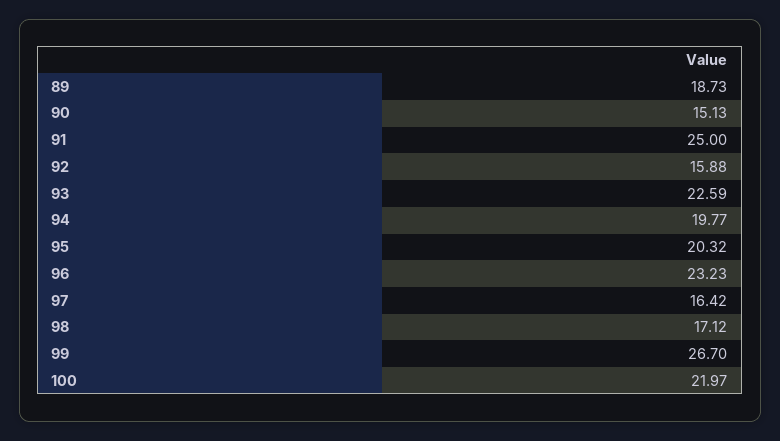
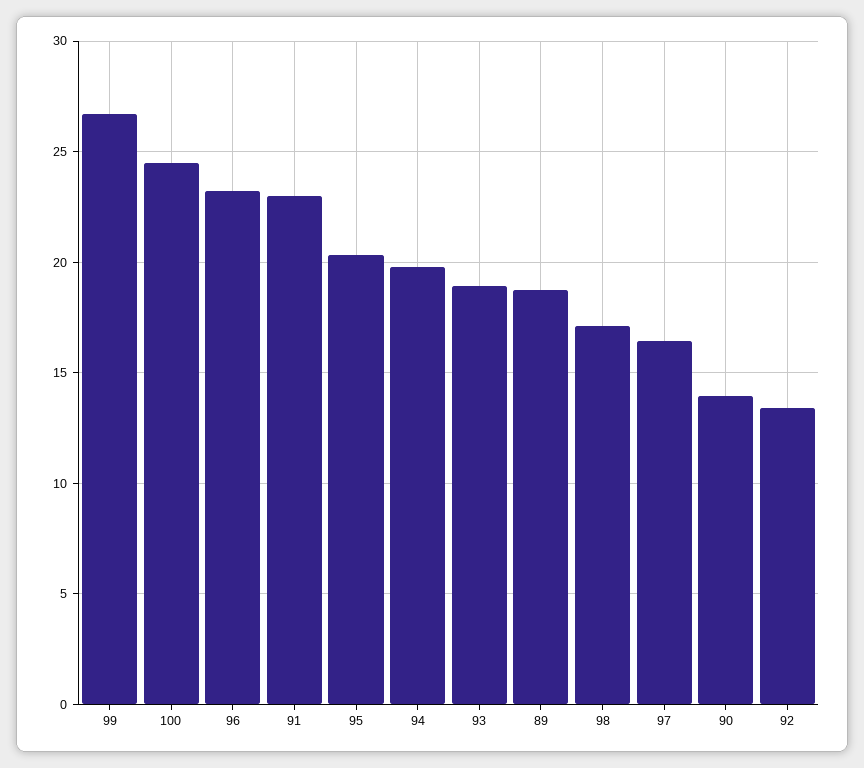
  {
    "89": 18.73,
-   "90": 15.13,
+   "90": 14,
-   "91": 25,
+   "91": 23,
-   "92": 15.88,
+   "92": 13.5,
-   "93": 22.59,
+   "93": 19,
    "94": 19.77,
    "95": 20.32,
    "96": 23.23,
    "97": 16.42,
    "98": 17.12,
    "99": 26.7,
-   "100": 21.97
+   "100": 24.5
  }

